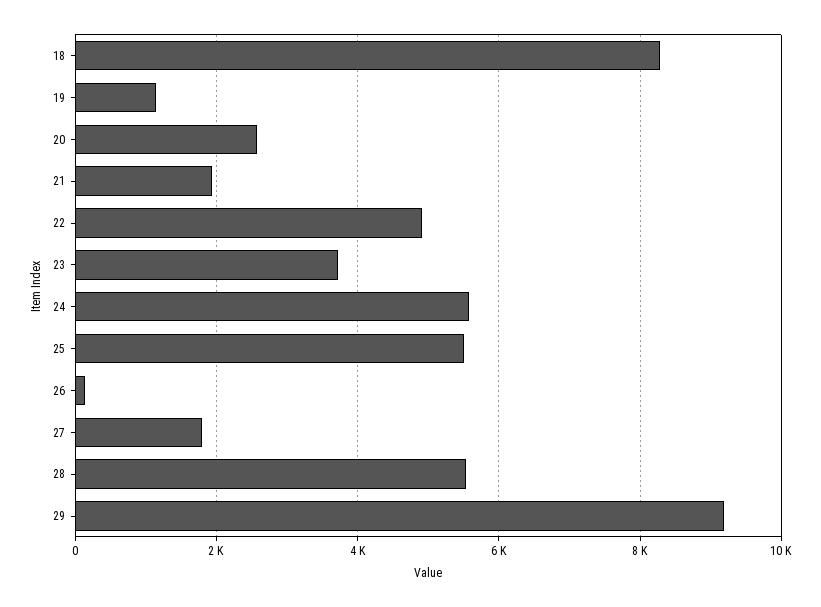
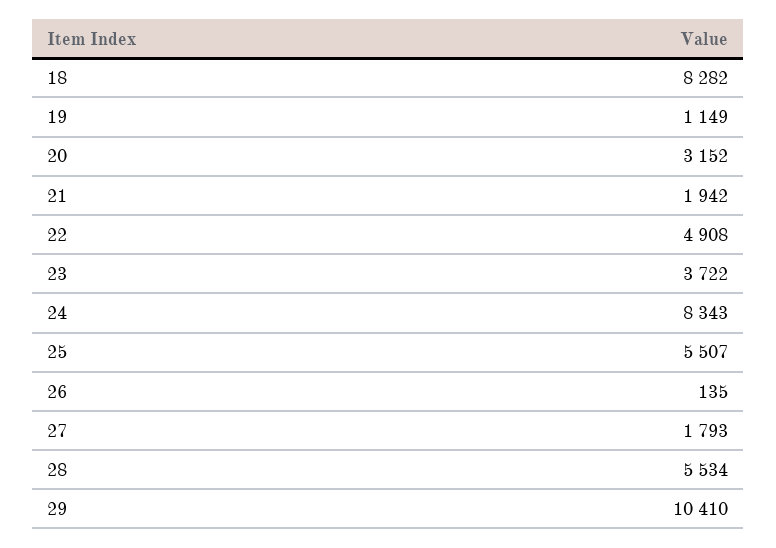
  {
    "18": 8282,
    "19": 1149,
-   "20": 2600,
+   "20": 3152,
    "21": 1942,
    "22": 4908,
    "23": 3722,
-   "24": 5600,
+   "24": 8343,
    "25": 5507,
    "26": 135,
    "27": 1793,
    "28": 5534,
-   "29": 9200
+   "29": 10410
  }

